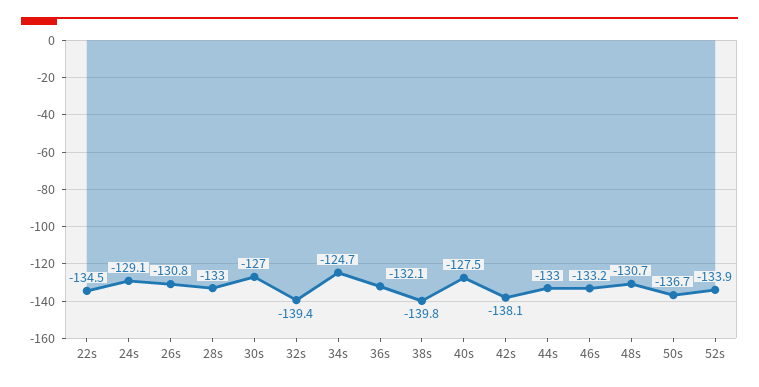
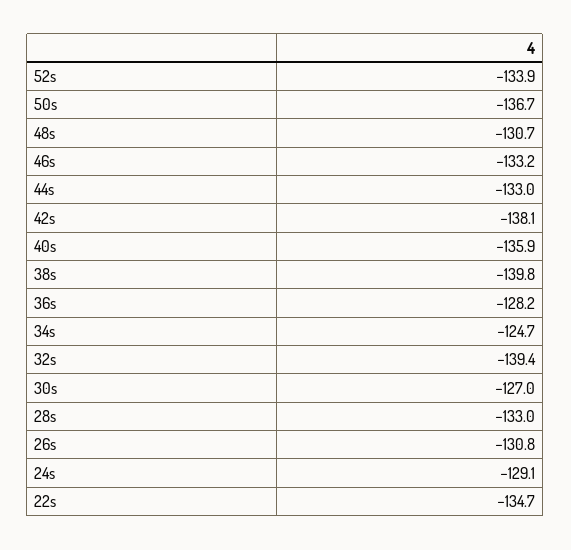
  {
-   "22s": -134.5,
+   "22s": -134.7,
    "24s": -129.1,
    "26s": -130.8,
    "28s": -133,
    "30s": -127,
    "32s": -139.4,
    "34s": -124.7,
-   "36s": -132.1,
+   "36s": -128.2,
    "38s": -139.8,
-   "40s": -127.5,
+   "40s": -135.9,
    "42s": -138.1,
    "44s": -133,
    "46s": -133.2,
    "48s": -130.7,
    "50s": -136.7,
    "52s": -133.9
  }

